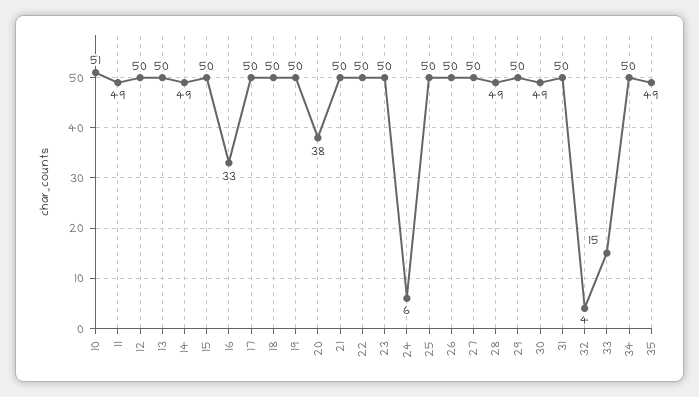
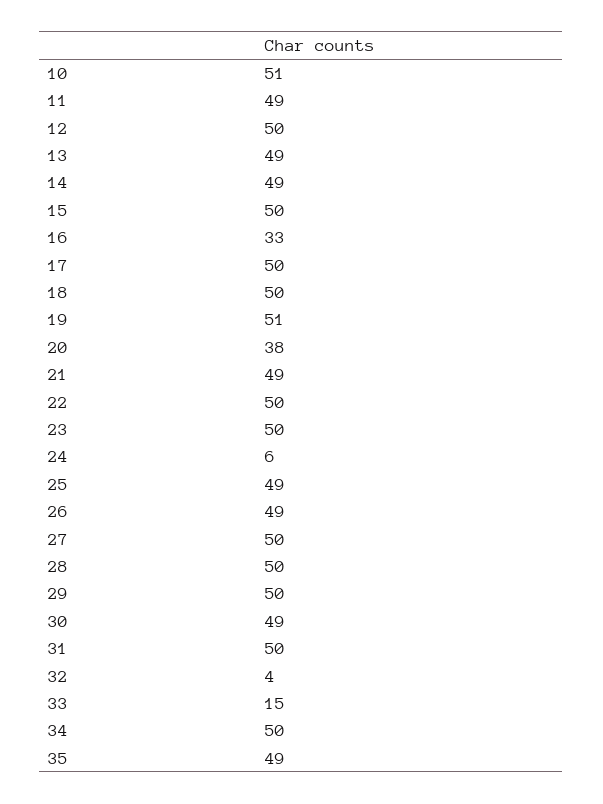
  {
    "10": 51,
    "11": 49,
    "12": 50,
-   "13": 50,
+   "13": 49,
    "14": 49,
    "15": 50,
    "16": 33,
    "17": 50,
    "18": 50,
-   "19": 50,
+   "19": 51,
    "20": 38,
-   "21": 50,
+   "21": 49,
    "22": 50,
    "23": 50,
    "24": 6,
-   "25": 50,
+   "25": 49,
-   "26": 50,
+   "26": 49,
    "27": 50,
-   "28": 49,
+   "28": 50,
    "29": 50,
    "30": 49,
    "31": 50,
    "32": 4,
    "33": 15,
    "34": 50,
    "35": 49
  }

